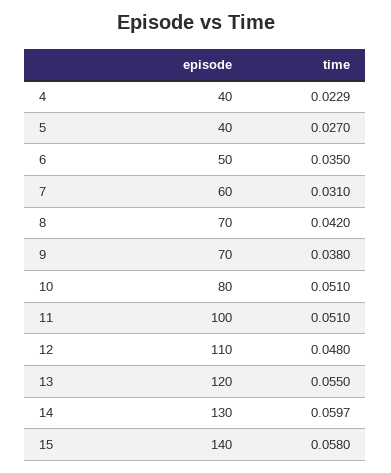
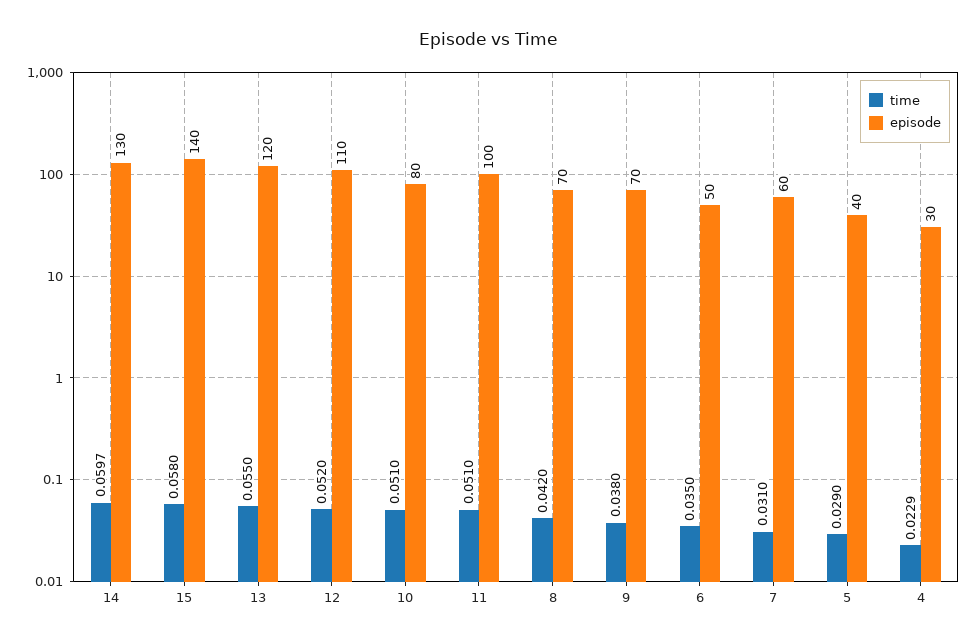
  {
    "episode": {
-     "4": 40,
+     "4": 30,
      "5": 40,
      "6": 50,
      "7": 60,
      "8": 70,
      "9": 70,
      "10": 80,
      "11": 100,
      "12": 110,
      "13": 120,
      "14": 130,
      "15": 140
    },
    "time": {
      "4": 0.0229,
-     "5": 0.027,
+     "5": 0.029,
      "6": 0.035,
      "7": 0.031,
      "8": 0.042,
      "9": 0.038,
      "10": 0.051,
      "11": 0.051,
-     "12": 0.048,
+     "12": 0.052,
      "13": 0.055,
      "14": 0.0597,
      "15": 0.058
    }
  }

